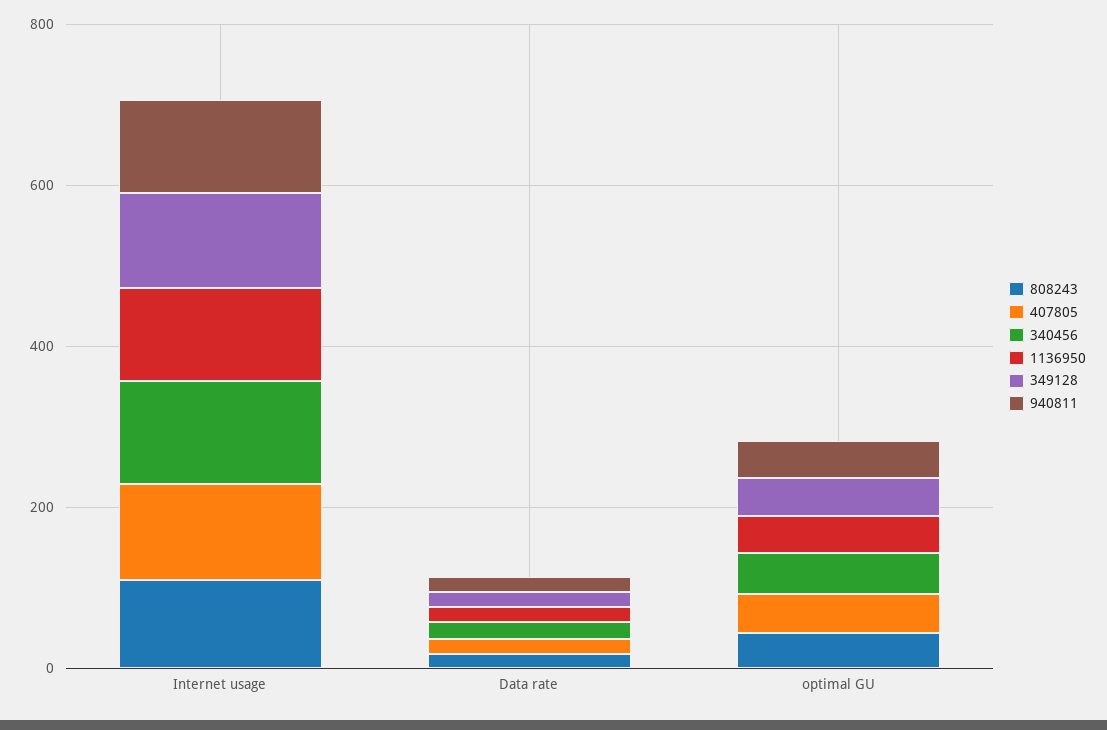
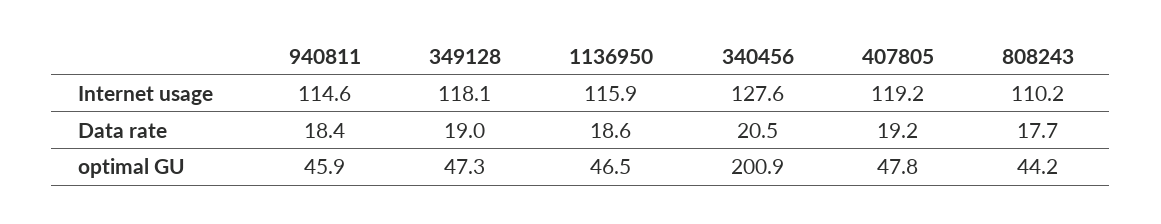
  {
    "808243": {
      "Internet usage": 110.2,
      "Data rate": 17.7,
      "optimal GU": 44.2
    },
    "407805": {
      "Internet usage": 119.2,
      "Data rate": 19.2,
      "optimal GU": 47.8
    },
    "340456": {
      "Internet usage": 127.6,
      "Data rate": 20.5,
-     "optimal GU": 50
+     "optimal GU": 200.9
    },
    "1136950": {
      "Internet usage": 115.9,
      "Data rate": 18.6,
      "optimal GU": 46.5
    },
    "349128": {
      "Internet usage": 118.1,
      "Data rate": 19,
      "optimal GU": 47.3
    },
    "940811": {
      "Internet usage": 114.6,
      "Data rate": 18.4,
      "optimal GU": 45.9
    }
  }

